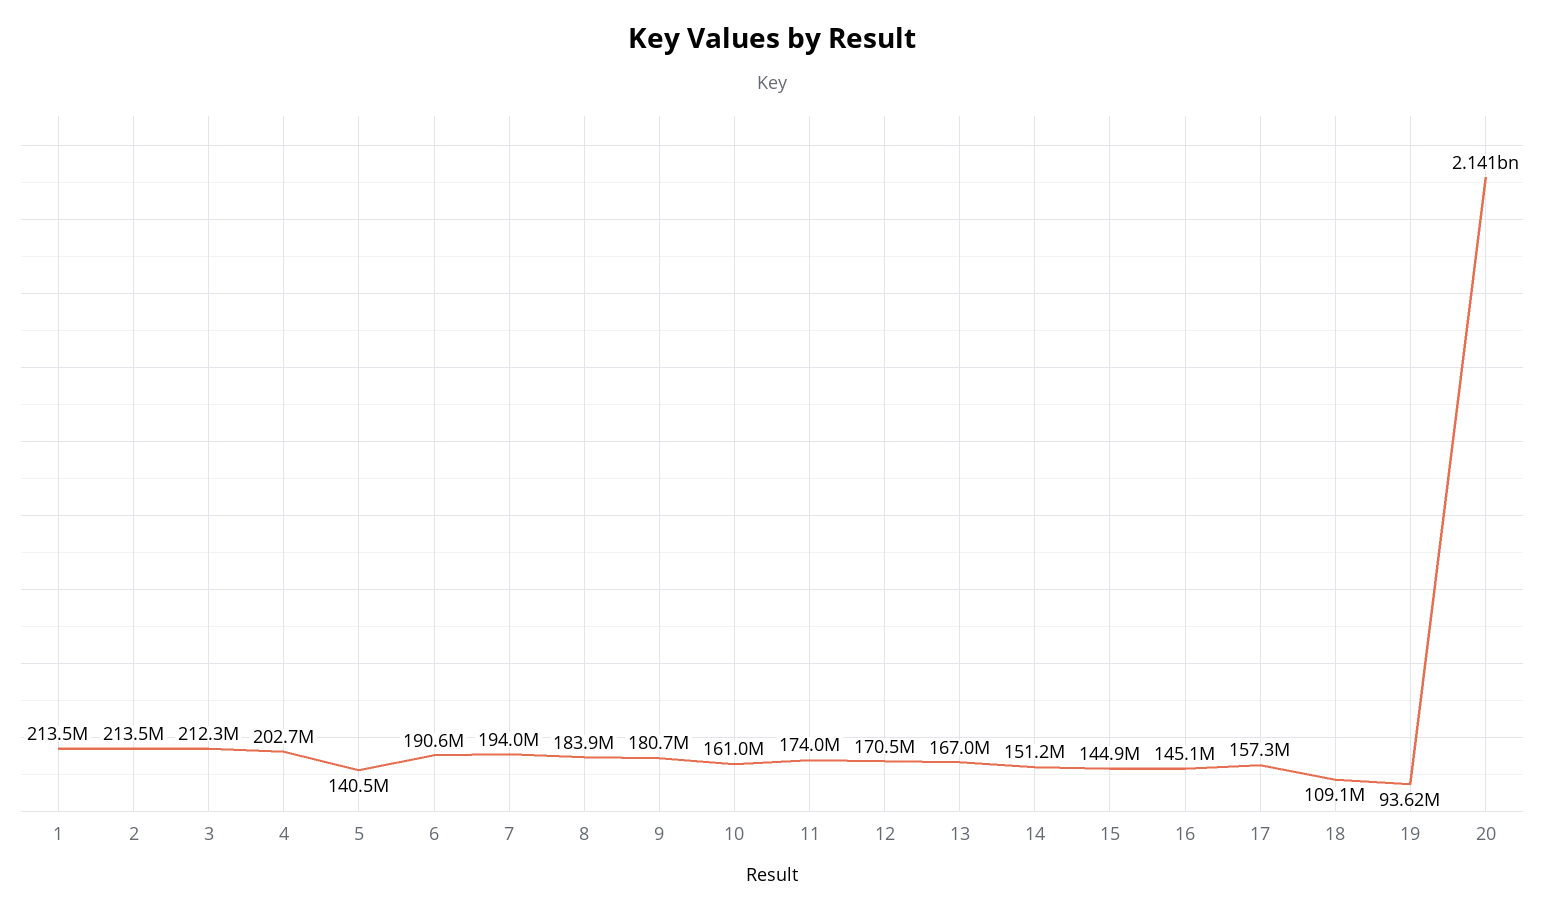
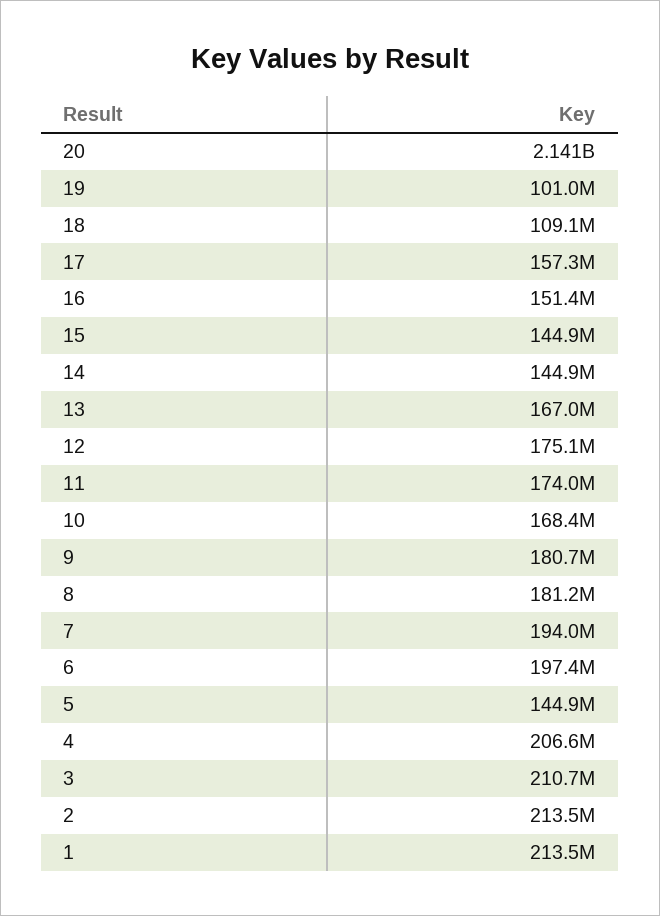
  {
    "1": 213500000,
    "2": 213500000,
-   "3": 212300000,
+   "3": 210700000,
-   "4": 202700000,
+   "4": 206600000,
-   "5": 140500000,
+   "5": 144900000,
-   "6": 190600000,
+   "6": 197400000,
    "7": 194000000,
-   "8": 183900000,
+   "8": 181200000,
    "9": 180700000,
-   "10": 161000000,
+   "10": 168400000,
    "11": 174000000,
-   "12": 170500000,
+   "12": 175100000,
    "13": 167000000,
-   "14": 151200000,
+   "14": 144900000,
    "15": 144900000,
-   "16": 145100000,
+   "16": 151400000,
    "17": 157300000,
    "18": 109100000,
-   "19": 93620000,
+   "19": 101000000,
    "20": 2141000000
  }

